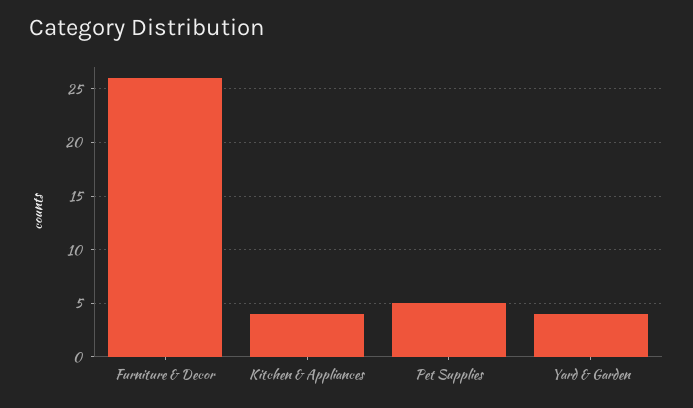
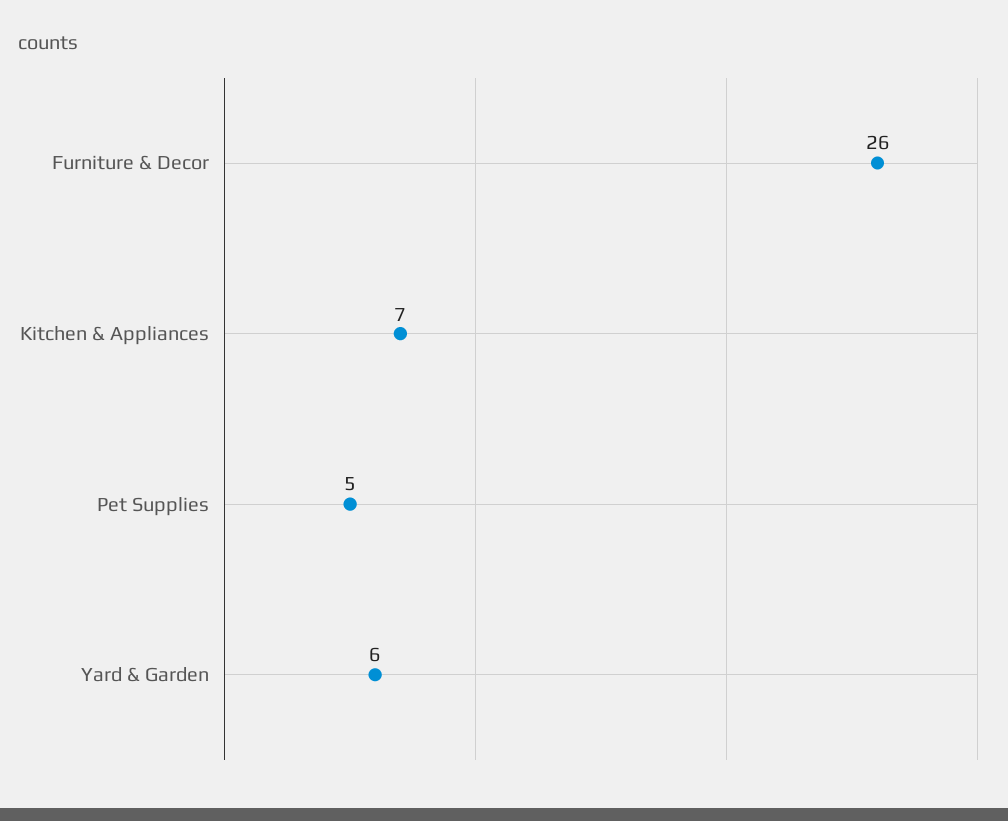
  {
    "Furniture & Decor": 26,
-   "Kitchen & Appliances": 4,
+   "Kitchen & Appliances": 7,
    "Pet Supplies": 5,
-   "Yard & Garden": 4
+   "Yard & Garden": 6
  }

